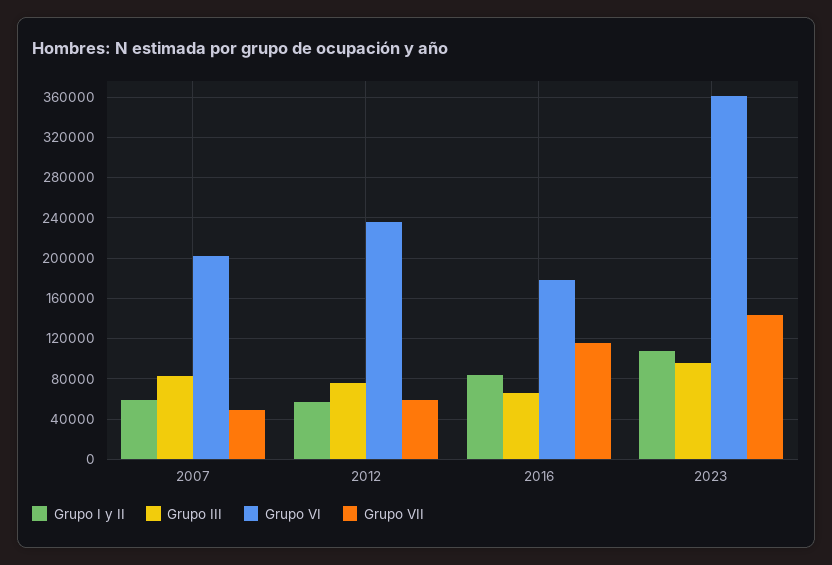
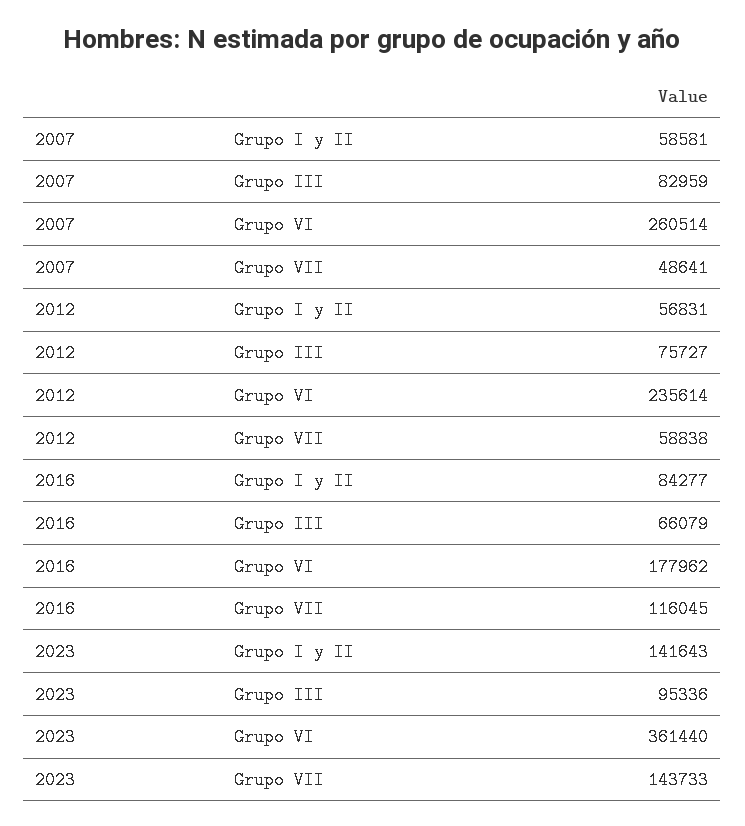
  {
    "Grupo I y II": {
      "2007": 58581,
      "2012": 56831,
      "2016": 84277,
-     "2023": 110000
+     "2023": 141643
    },
    "Grupo III": {
      "2007": 82959,
      "2012": 75727,
      "2016": 66079,
      "2023": 95336
    },
    "Grupo VI": {
-     "2007": 200000,
+     "2007": 260514,
      "2012": 235614,
      "2016": 177962,
      "2023": 361440
    },
    "Grupo VII": {
      "2007": 48641,
      "2012": 58838,
      "2016": 116045,
      "2023": 143733
    }
  }

